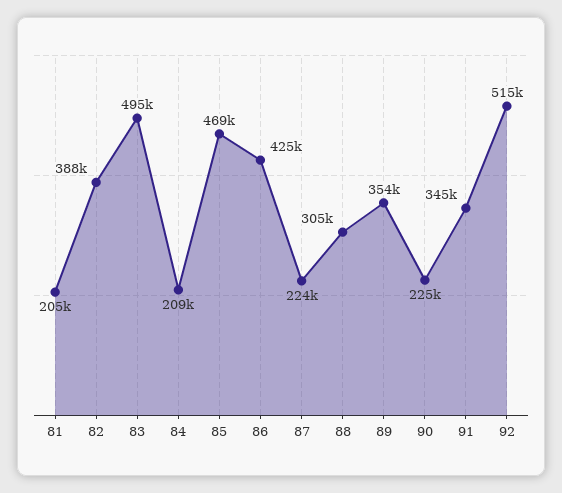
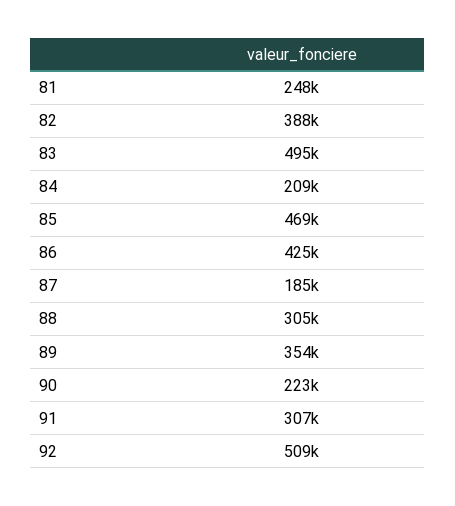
  {
-   "81": 205000,
+   "81": 248000,
    "82": 388000,
    "83": 495000,
    "84": 209000,
    "85": 469000,
    "86": 425000,
-   "87": 224000,
+   "87": 185000,
    "88": 305000,
    "89": 354000,
-   "90": 225000,
+   "90": 223000,
-   "91": 345000,
+   "91": 307000,
-   "92": 515000
+   "92": 509000
  }

